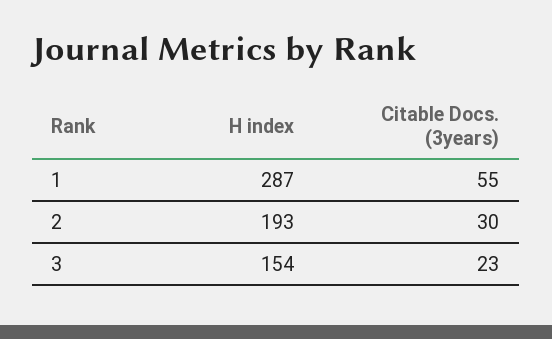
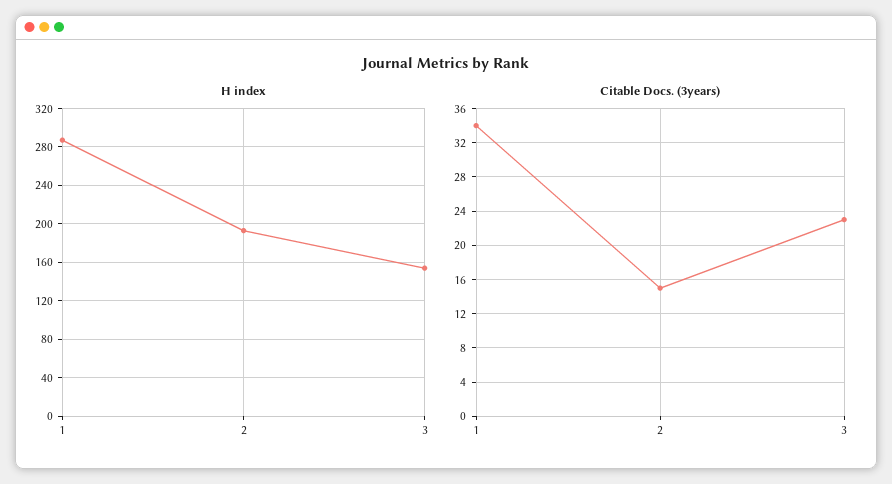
  {
    "H index": {
      "1": 287,
      "2": 193,
      "3": 154
    },
    "Citable Docs. (3years)": {
-     "1": 55,
+     "1": 34,
-     "2": 30,
+     "2": 15,
      "3": 23
    }
  }

